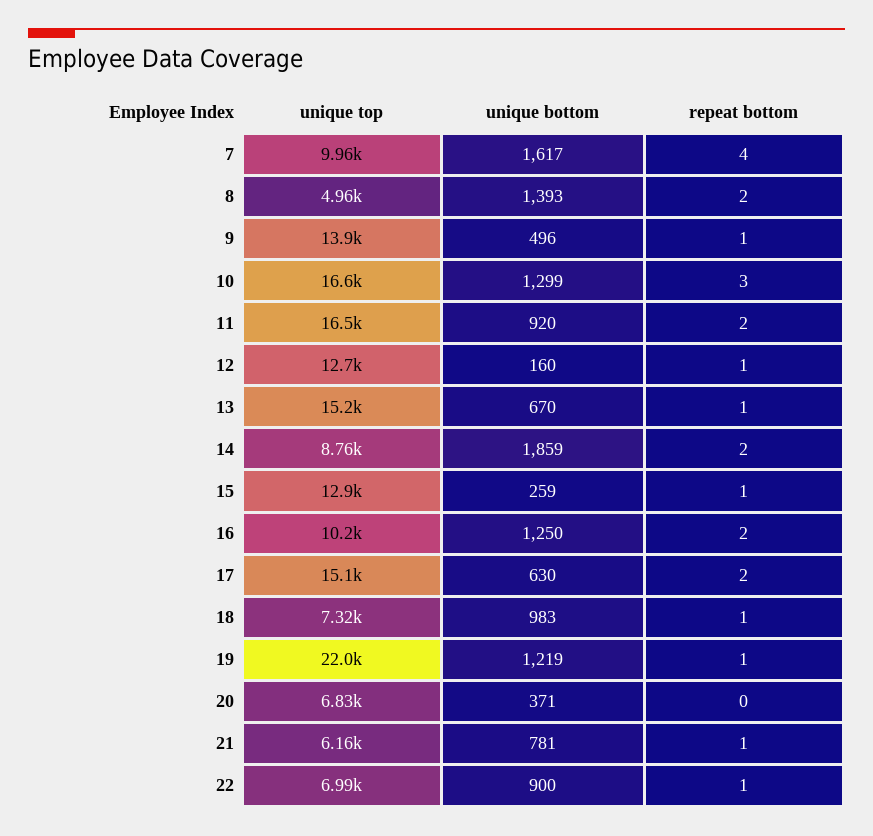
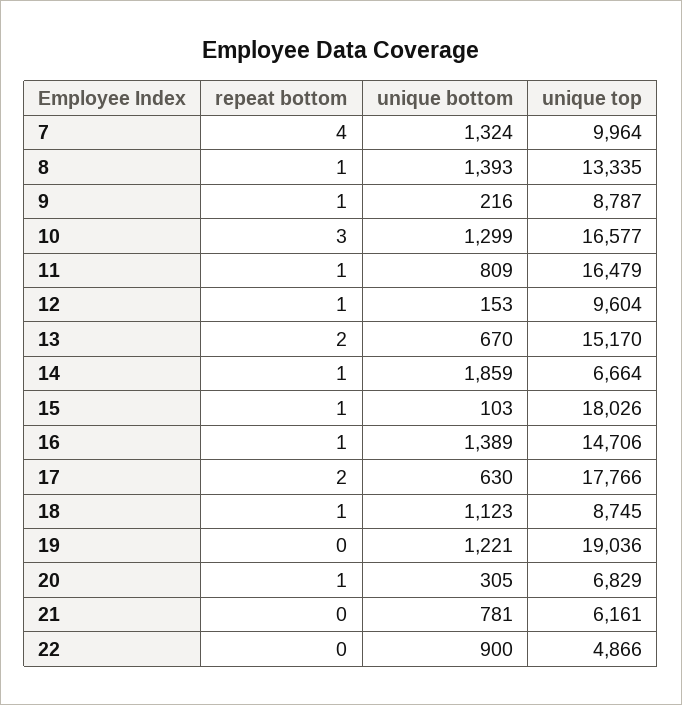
  {
    "unique top": {
      "7": 9964,
-     "8": 4960,
+     "8": 13335,
-     "9": 13900,
+     "9": 8787,
      "10": 16577,
      "11": 16479,
-     "12": 12700,
+     "12": 9604,
      "13": 15170,
-     "14": 8760,
+     "14": 6664,
-     "15": 12900,
+     "15": 18026,
-     "16": 10200,
+     "16": 14706,
-     "17": 15100,
+     "17": 17766,
-     "18": 7320,
+     "18": 8745,
-     "19": 22000,
+     "19": 19036,
      "20": 6829,
      "21": 6161,
-     "22": 6990
+     "22": 4866
    },
    "unique bottom": {
-     "7": 1617,
+     "7": 1324,
      "8": 1393,
-     "9": 496,
+     "9": 216,
      "10": 1299,
-     "11": 920,
+     "11": 809,
-     "12": 160,
+     "12": 153,
      "13": 670,
      "14": 1859,
-     "15": 259,
+     "15": 103,
-     "16": 1250,
+     "16": 1389,
      "17": 630,
-     "18": 983,
+     "18": 1123,
-     "19": 1219,
+     "19": 1221,
-     "20": 371,
+     "20": 305,
      "21": 781,
      "22": 900
    },
    "repeat bottom": {
      "7": 4,
-     "8": 2,
+     "8": 1,
      "9": 1,
      "10": 3,
-     "11": 2,
+     "11": 1,
      "12": 1,
-     "13": 1,
+     "13": 2,
-     "14": 2,
+     "14": 1,
      "15": 1,
-     "16": 2,
+     "16": 1,
      "17": 2,
      "18": 1,
-     "19": 1,
+     "19": 0,
-     "20": 0,
+     "20": 1,
-     "21": 1,
+     "21": 0,
-     "22": 1
+     "22": 0
    }
  }

